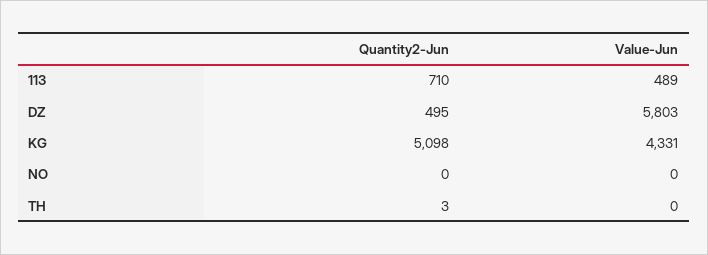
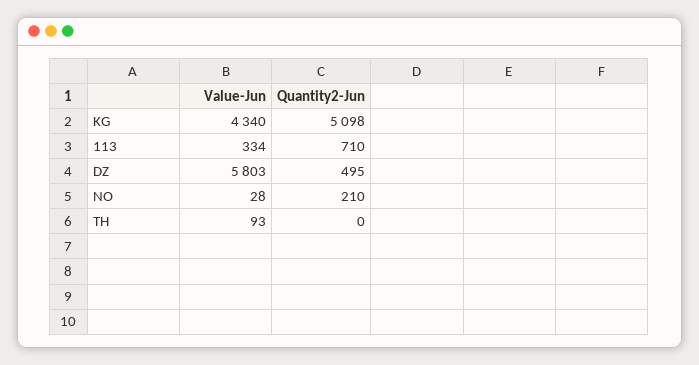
  {
    "Quantity2-Jun": {
      "113": 710,
      "DZ": 495,
      "KG": 5098,
-     "NO": 0,
+     "NO": 210,
-     "TH": 3
+     "TH": 0
    },
    "Value-Jun": {
-     "113": 489,
+     "113": 334,
      "DZ": 5803,
-     "KG": 4331,
+     "KG": 4340,
-     "NO": 0,
+     "NO": 28,
-     "TH": 0
+     "TH": 93
    }
  }

